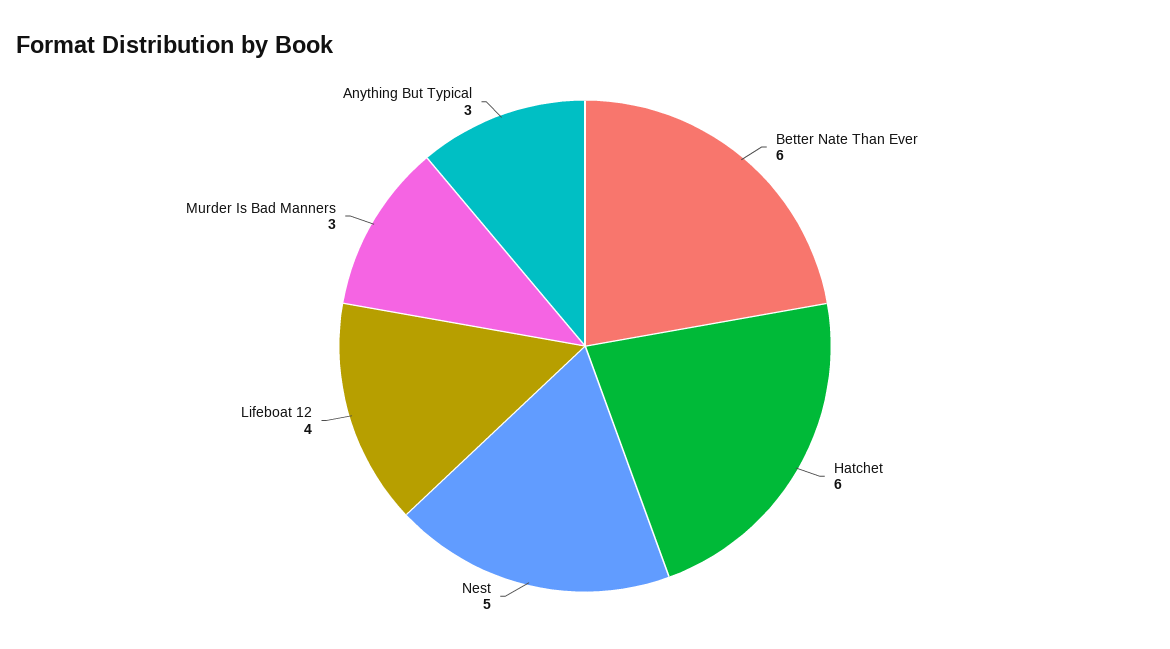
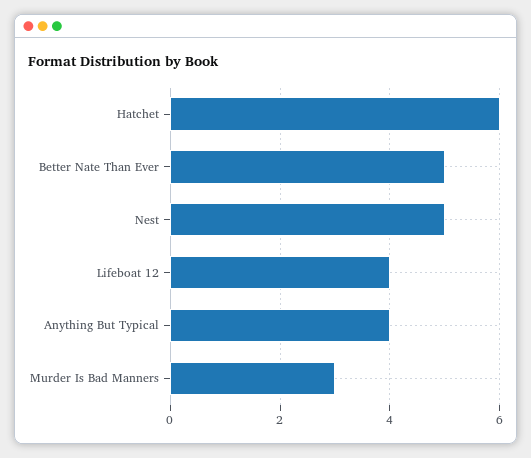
  {
-   "Better Nate Than Ever": 6,
+   "Better Nate Than Ever": 5,
    "Hatchet": 6,
    "Nest": 5,
    "Lifeboat 12": 4,
    "Murder Is Bad Manners": 3,
-   "Anything But Typical": 3
+   "Anything But Typical": 4
  }

